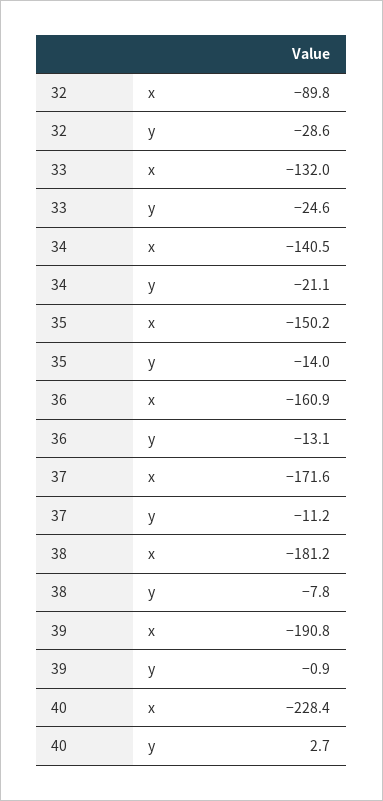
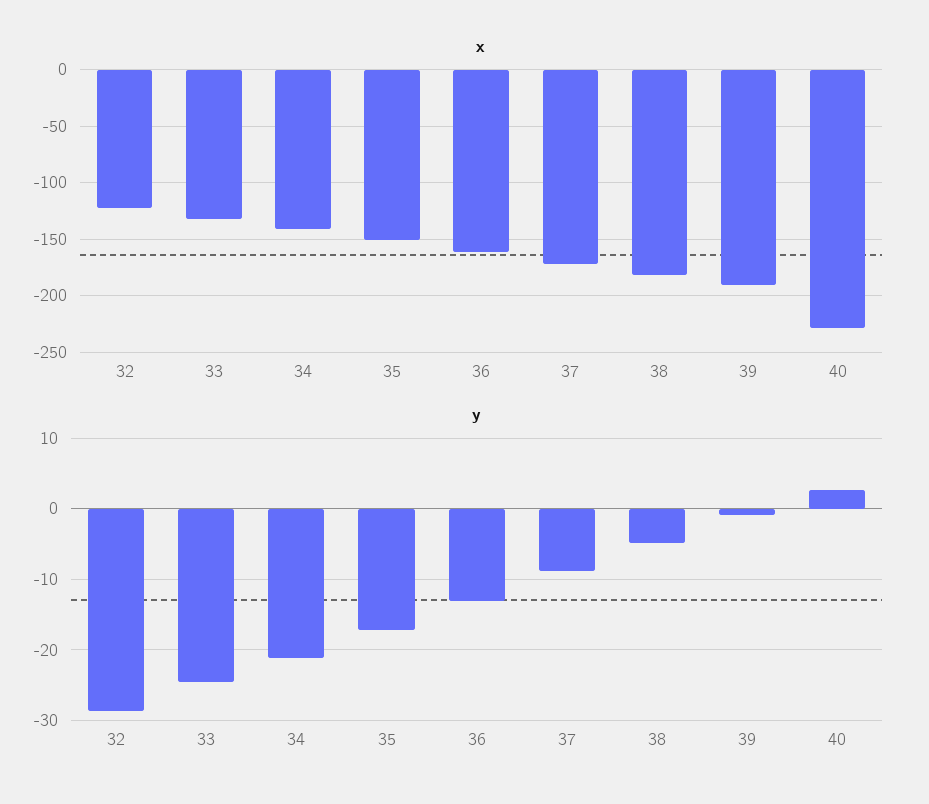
  {
    "x": {
-     "32": -89.8,
+     "32": -120,
      "33": -132,
      "34": -140.5,
      "35": -150.2,
      "36": -160.9,
      "37": -171.6,
      "38": -181.2,
      "39": -190.8,
      "40": -228.4
    },
    "y": {
      "32": -28.6,
      "33": -24.6,
      "34": -21.1,
-     "35": -14,
+     "35": -17,
      "36": -13.1,
-     "37": -11.2,
+     "37": -9,
-     "38": -7.8,
+     "38": -5,
      "39": -0.9,
      "40": 2.7
    }
  }

